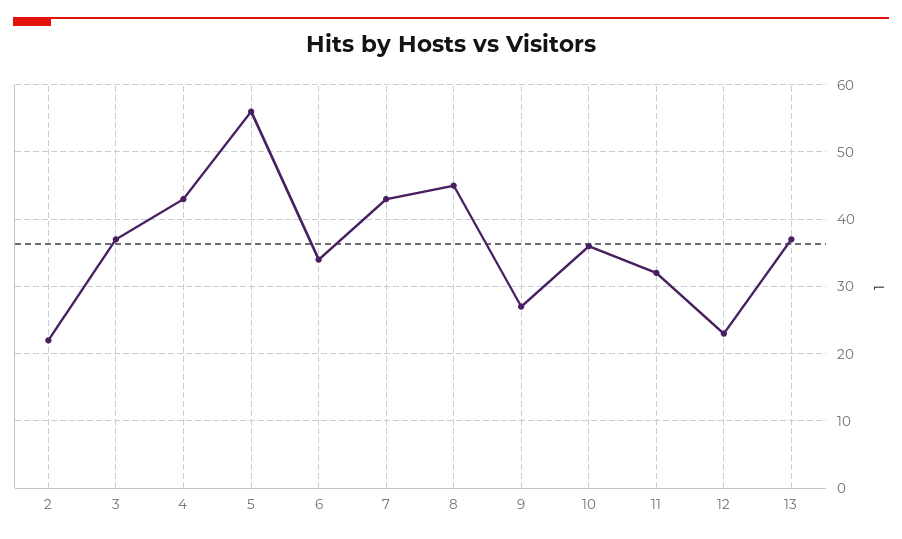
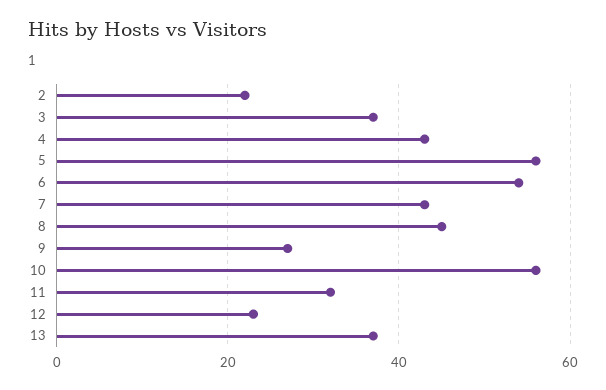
  {
    "2": 22,
    "3": 37,
    "4": 43,
    "5": 56,
-   "6": 34,
+   "6": 55,
    "7": 43,
    "8": 45,
    "9": 27,
-   "10": 36,
+   "10": 55,
    "11": 32,
    "12": 23,
    "13": 37
  }

